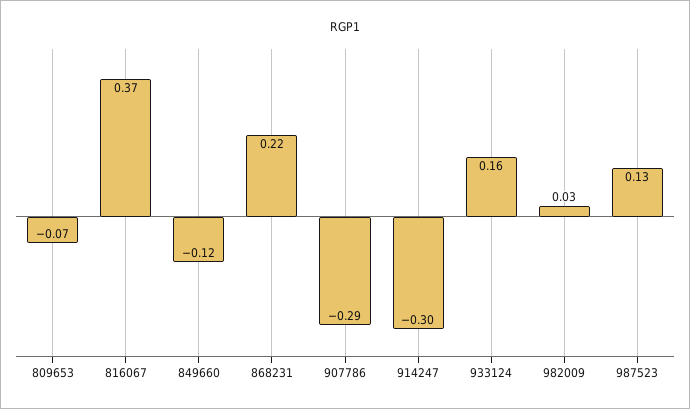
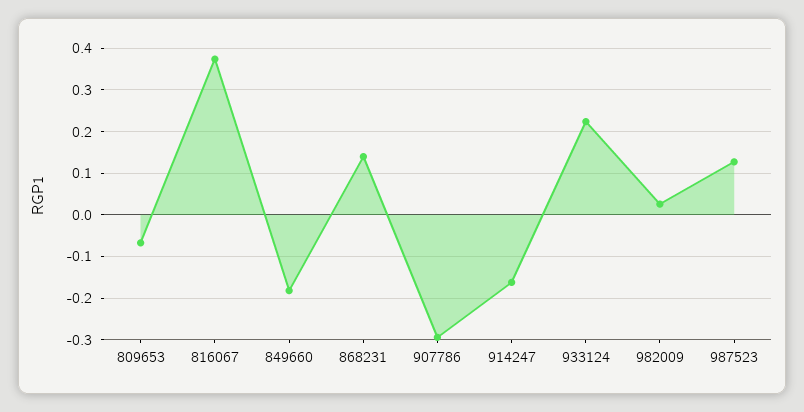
  {
    "809653": -0.07,
    "816067": 0.37,
-   "849660": -0.12,
+   "849660": -0.18,
-   "868231": 0.22,
+   "868231": 0.14,
    "907786": -0.29,
-   "914247": -0.3,
+   "914247": -0.16,
-   "933124": 0.16,
+   "933124": 0.22,
    "982009": 0.03,
    "987523": 0.13
  }

